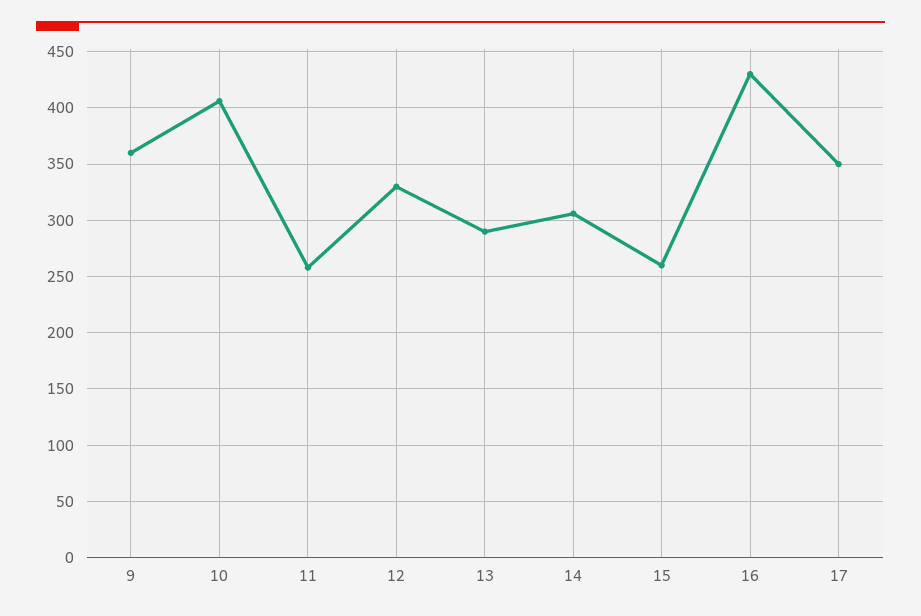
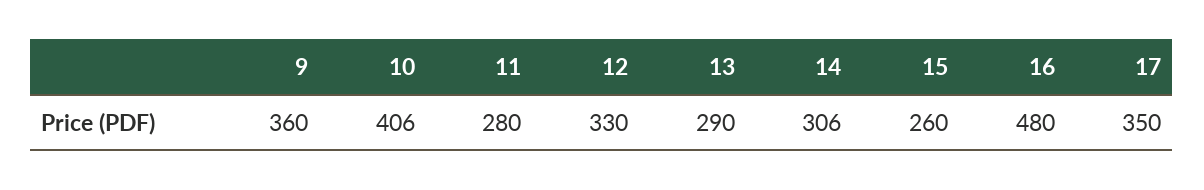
  {
    "9": 360,
    "10": 406,
-   "11": 260,
+   "11": 280,
    "12": 330,
    "13": 290,
    "14": 306,
    "15": 260,
-   "16": 430,
+   "16": 480,
    "17": 350
  }

